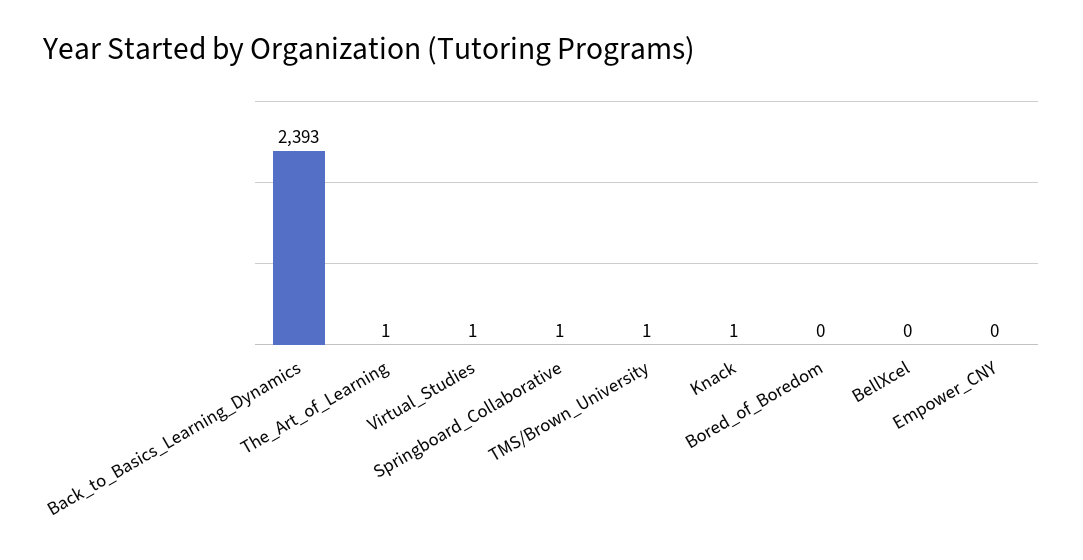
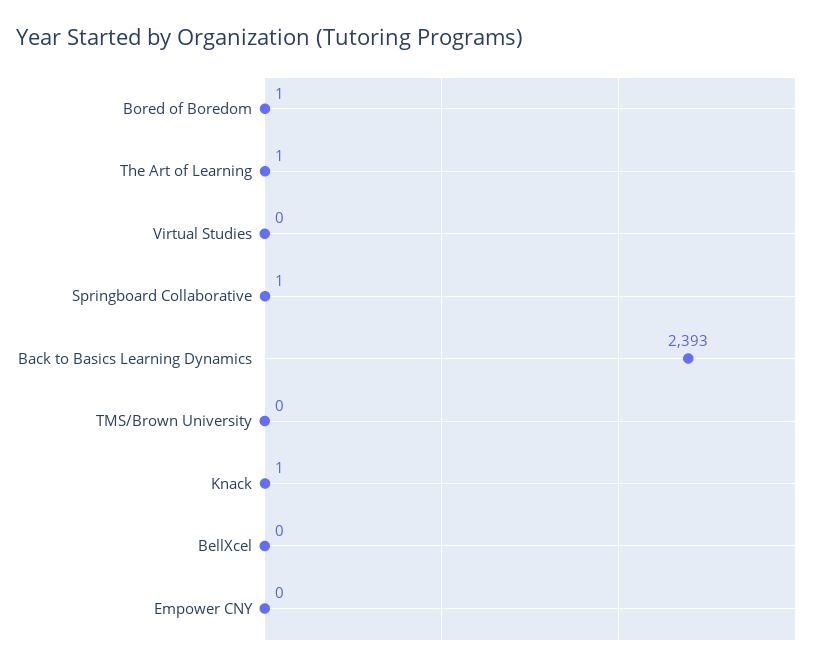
  {
    "Back_to_Basics_Learning_Dynamics": 2393,
    "The_Art_of_Learning": 1,
-   "Virtual_Studies": 1,
+   "Virtual_Studies": 0,
    "Springboard_Collaborative": 1,
-   "TMS/Brown_University": 1,
+   "TMS/Brown_University": 0,
    "Knack": 1,
-   "Bored_of_Boredom": 0,
+   "Bored_of_Boredom": 1,
    "BellXcel": 0,
    "Empower_CNY": 0
  }

